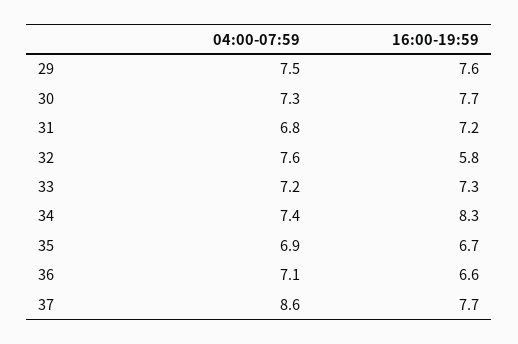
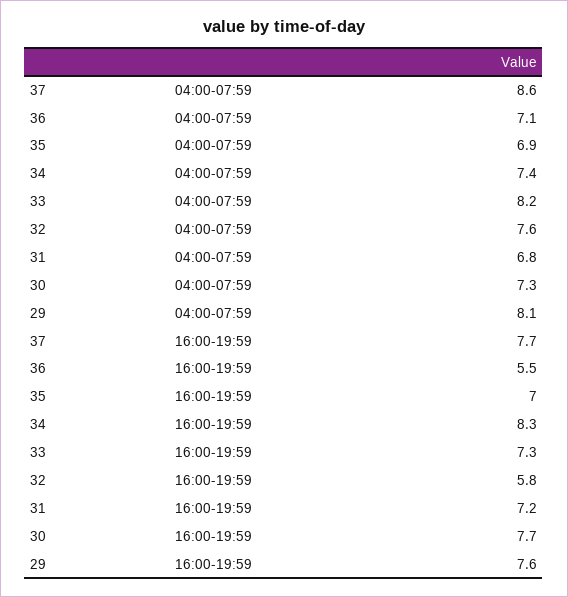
  {
    "04:00-07:59": {
-     "29": 7.5,
+     "29": 8.1,
      "30": 7.3,
      "31": 6.8,
      "32": 7.6,
-     "33": 7.2,
+     "33": 8.2,
      "34": 7.4,
      "35": 6.9,
      "36": 7.1,
      "37": 8.6
    },
    "16:00-19:59": {
      "29": 7.6,
      "30": 7.7,
      "31": 7.2,
      "32": 5.8,
      "33": 7.3,
      "34": 8.3,
-     "35": 6.7,
+     "35": 7,
-     "36": 6.6,
+     "36": 5.5,
      "37": 7.7
    }
  }

